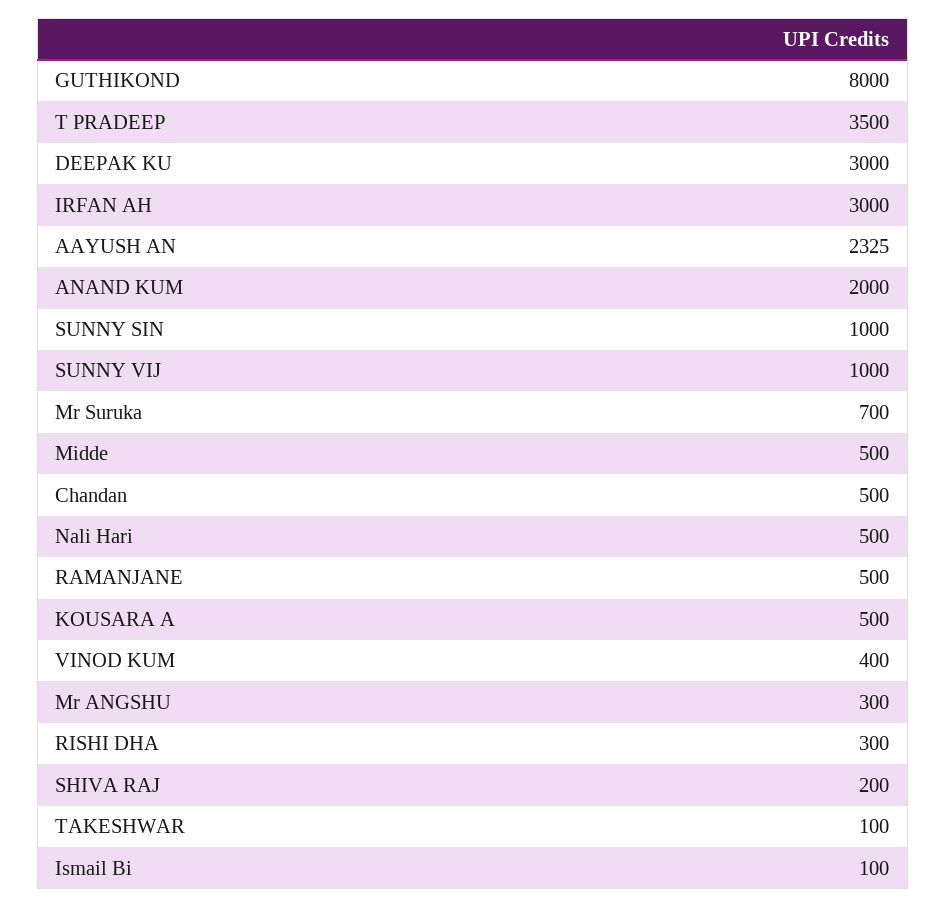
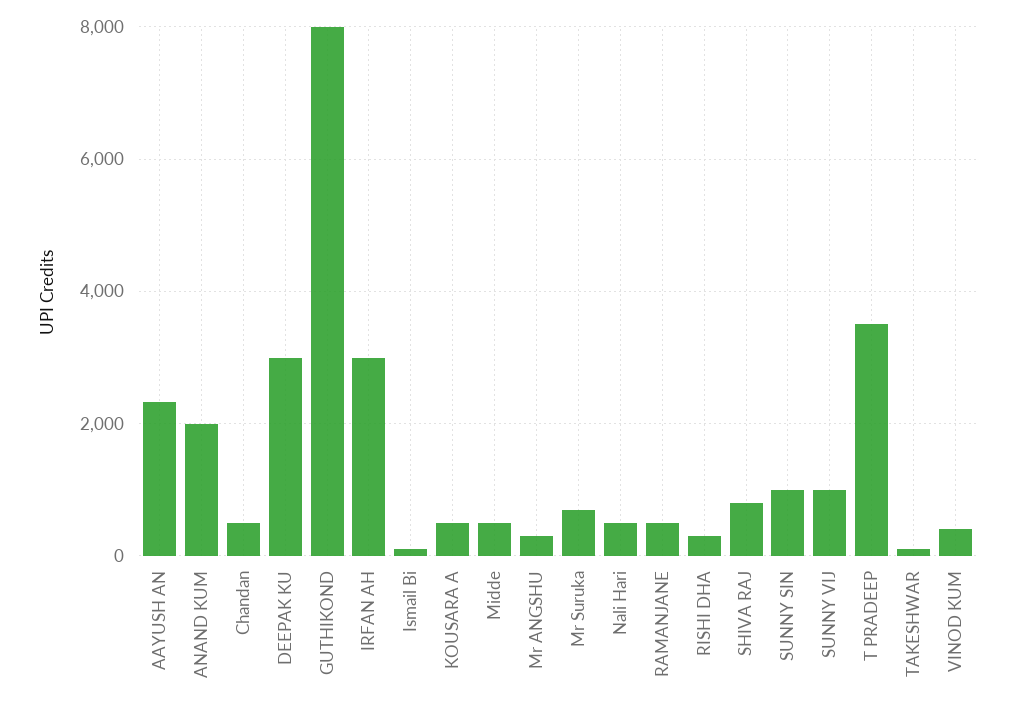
  {
    "GUTHIKOND": 8000,
    "T PRADEEP": 3500,
    "DEEPAK KU": 3000,
    "IRFAN AH": 3000,
    "AAYUSH AN": 2325,
    "ANAND KUM": 2000,
    "SUNNY SIN": 1000,
    "SUNNY VIJ": 1000,
    "Mr Suruka": 700,
    "Midde": 500,
    "Chandan": 500,
    "Nali Hari": 500,
    "RAMANJANE": 500,
    "KOUSARA A": 500,
    "VINOD KUM": 400,
    "Mr ANGSHU": 300,
    "RISHI DHA": 300,
-   "SHIVA RAJ": 200,
+   "SHIVA RAJ": 800,
    "TAKESHWAR": 100,
    "Ismail Bi": 100
  }

